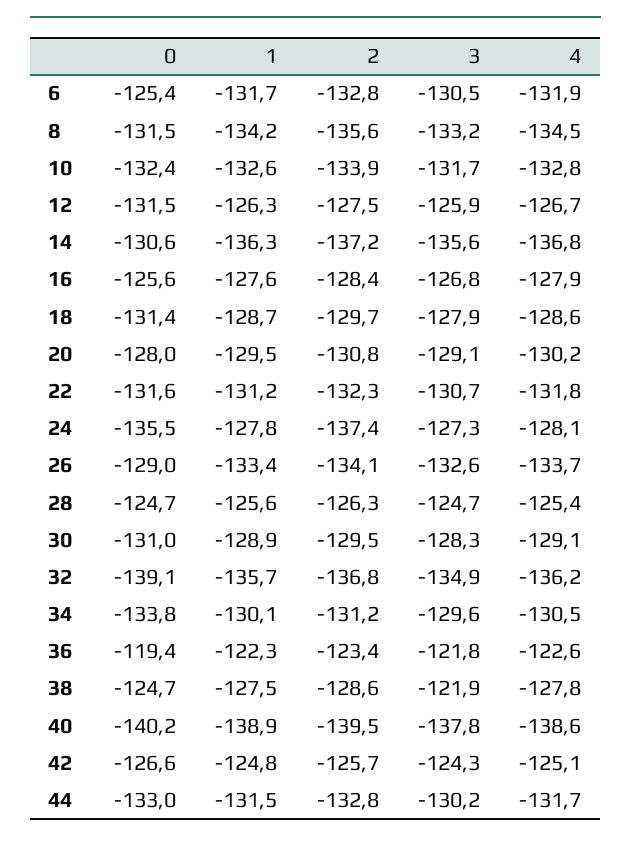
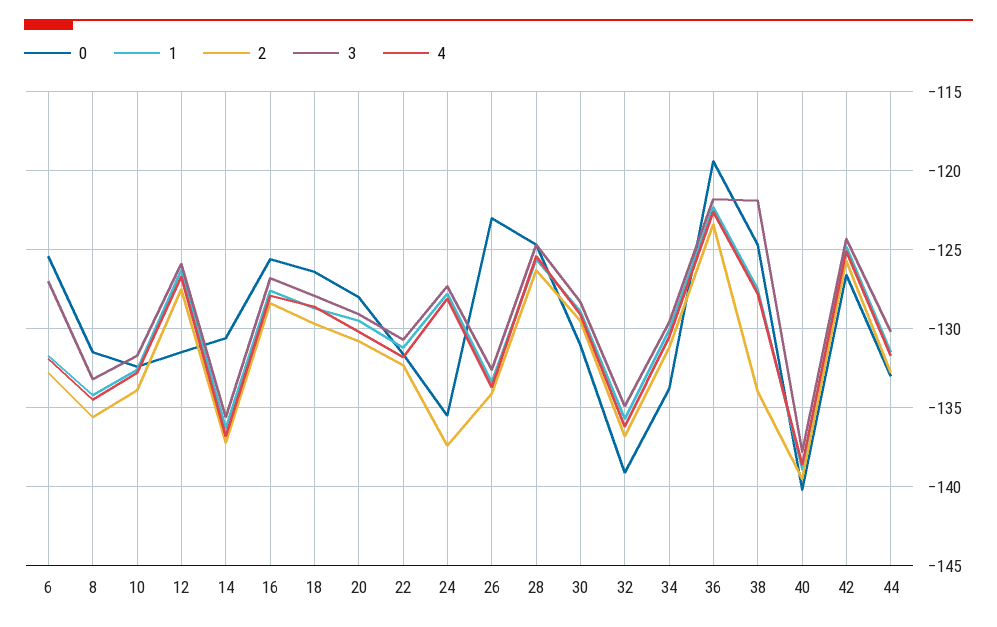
  {
    "0": {
      "6": -125.4,
      "8": -131.5,
      "10": -132.4,
      "12": -131.5,
      "14": -130.6,
      "16": -125.6,
-     "18": -131.4,
+     "18": -126.5,
      "20": -128,
      "22": -131.6,
      "24": -135.5,
-     "26": -129,
+     "26": -123,
      "28": -124.7,
      "30": -131,
      "32": -139.1,
      "34": -133.8,
      "36": -119.4,
      "38": -124.7,
      "40": -140.2,
      "42": -126.6,
      "44": -133
    },
    "1": {
      "6": -131.7,
      "8": -134.2,
      "10": -132.6,
      "12": -126.3,
      "14": -136.3,
      "16": -127.6,
      "18": -128.7,
      "20": -129.5,
      "22": -131.2,
      "24": -127.8,
      "26": -133.4,
      "28": -125.6,
      "30": -128.9,
      "32": -135.7,
      "34": -130.1,
      "36": -122.3,
      "38": -127.5,
      "40": -138.9,
      "42": -124.8,
      "44": -131.5
    },
    "2": {
      "6": -132.8,
      "8": -135.6,
      "10": -133.9,
      "12": -127.5,
      "14": -137.2,
      "16": -128.4,
      "18": -129.7,
      "20": -130.8,
      "22": -132.3,
      "24": -137.4,
      "26": -134.1,
      "28": -126.3,
      "30": -129.5,
      "32": -136.8,
      "34": -131.2,
      "36": -123.4,
-     "38": -128.6,
+     "38": -134,
      "40": -139.5,
      "42": -125.7,
      "44": -132.8
    },
    "3": {
-     "6": -130.5,
+     "6": -127,
      "8": -133.2,
      "10": -131.7,
      "12": -125.9,
      "14": -135.6,
      "16": -126.8,
      "18": -127.9,
      "20": -129.1,
      "22": -130.7,
      "24": -127.3,
      "26": -132.6,
      "28": -124.7,
      "30": -128.3,
      "32": -134.9,
      "34": -129.6,
      "36": -121.8,
      "38": -121.9,
      "40": -137.8,
      "42": -124.3,
      "44": -130.2
    },
    "4": {
      "6": -131.9,
      "8": -134.5,
      "10": -132.8,
      "12": -126.7,
      "14": -136.8,
      "16": -127.9,
      "18": -128.6,
      "20": -130.2,
      "22": -131.8,
      "24": -128.1,
      "26": -133.7,
      "28": -125.4,
      "30": -129.1,
      "32": -136.2,
      "34": -130.5,
      "36": -122.6,
      "38": -127.8,
      "40": -138.6,
      "42": -125.1,
      "44": -131.7
    }
  }

